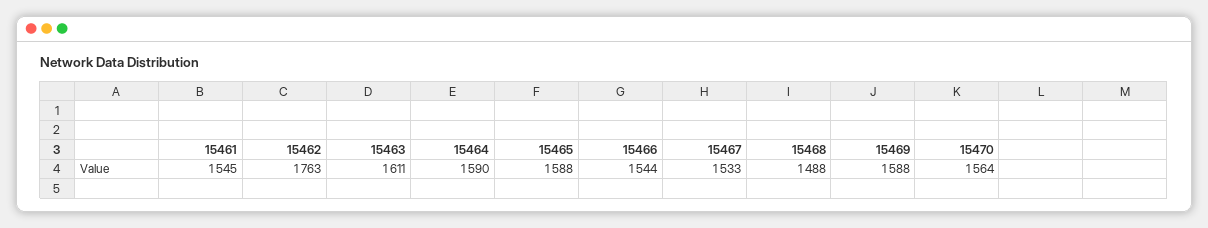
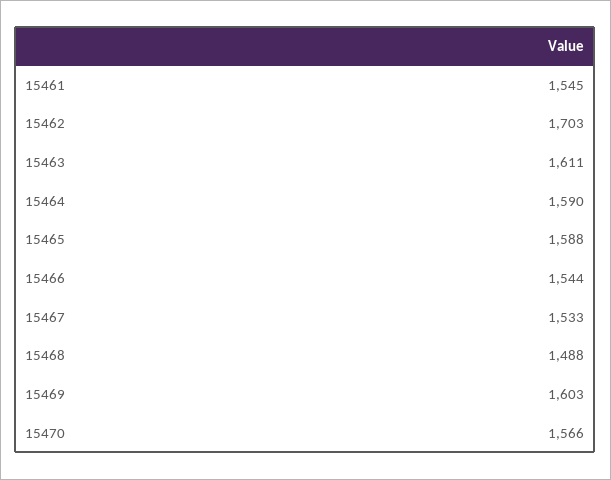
  {
    "15461": 1545,
-   "15462": 1763,
+   "15462": 1703,
    "15463": 1611,
    "15464": 1590,
    "15465": 1588,
    "15466": 1544,
    "15467": 1533,
    "15468": 1488,
-   "15469": 1588,
+   "15469": 1603,
-   "15470": 1564
+   "15470": 1566
  }

